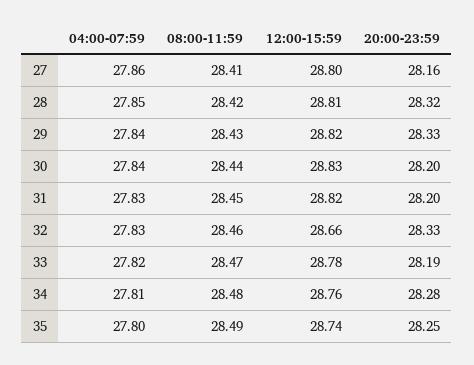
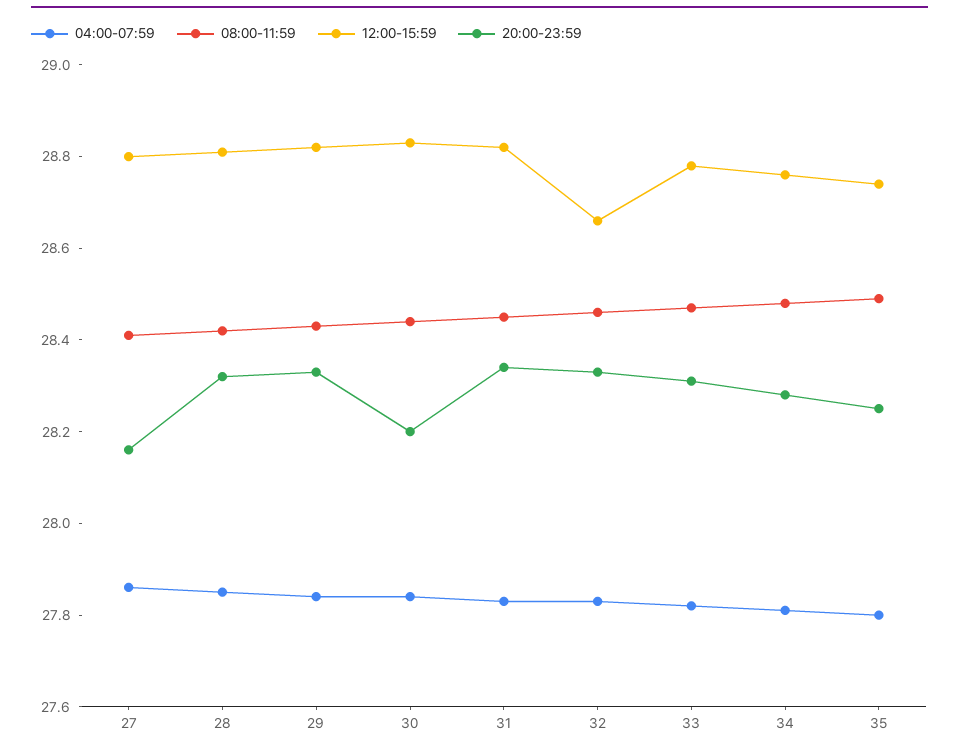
  {
    "04:00-07:59": {
      "27": 27.86,
      "28": 27.85,
      "29": 27.84,
      "30": 27.84,
      "31": 27.83,
      "32": 27.83,
      "33": 27.82,
      "34": 27.81,
      "35": 27.8
    },
    "08:00-11:59": {
      "27": 28.41,
      "28": 28.42,
      "29": 28.43,
      "30": 28.44,
      "31": 28.45,
      "32": 28.46,
      "33": 28.47,
      "34": 28.48,
      "35": 28.49
    },
    "12:00-15:59": {
      "27": 28.8,
      "28": 28.81,
      "29": 28.82,
      "30": 28.83,
      "31": 28.82,
      "32": 28.66,
      "33": 28.78,
      "34": 28.76,
      "35": 28.74
    },
    "20:00-23:59": {
      "27": 28.16,
      "28": 28.32,
      "29": 28.33,
      "30": 28.2,
-     "31": 28.2,
+     "31": 28.35,
      "32": 28.33,
-     "33": 28.19,
+     "33": 28.3,
      "34": 28.28,
      "35": 28.25
    }
  }

